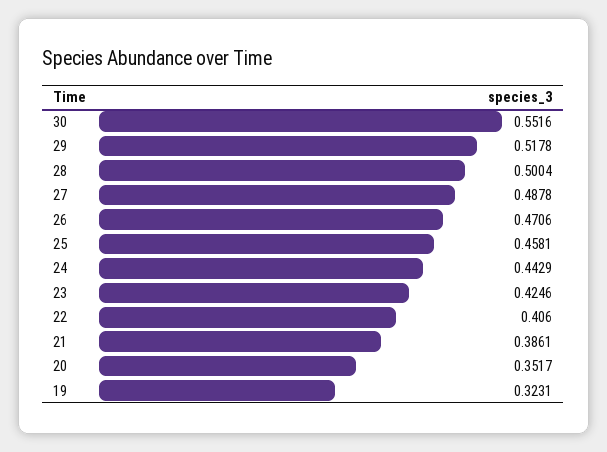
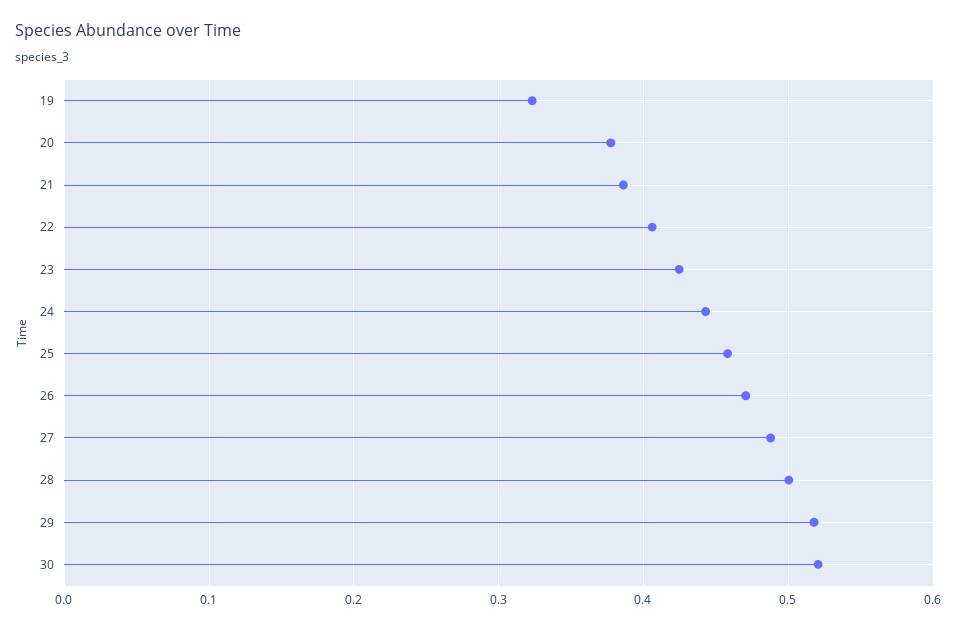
  {
-   "30": 0.5516,
+   "30": 0.52,
    "29": 0.5178,
    "28": 0.5004,
    "27": 0.4878,
    "26": 0.4706,
    "25": 0.4581,
    "24": 0.4429,
    "23": 0.4246,
    "22": 0.406,
    "21": 0.3861,
-   "20": 0.3517,
+   "20": 0.38,
    "19": 0.3231
  }

